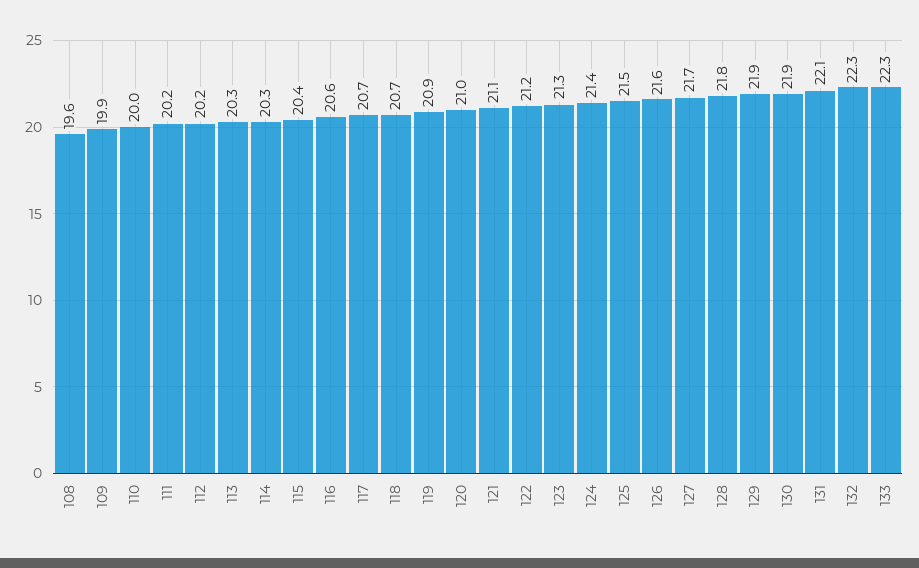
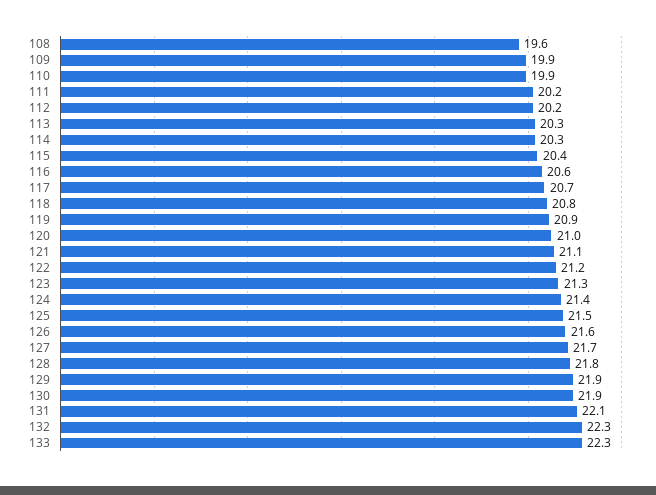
  {
    "108": 19.6,
    "109": 19.9,
-   "110": 20,
+   "110": 19.9,
    "111": 20.2,
    "112": 20.2,
    "113": 20.3,
    "114": 20.3,
    "115": 20.4,
    "116": 20.6,
    "117": 20.7,
-   "118": 20.7,
+   "118": 20.8,
    "119": 20.9,
    "120": 21,
    "121": 21.1,
    "122": 21.2,
    "123": 21.3,
    "124": 21.4,
    "125": 21.5,
    "126": 21.6,
    "127": 21.7,
    "128": 21.8,
    "129": 21.9,
    "130": 21.9,
    "131": 22.1,
    "132": 22.3,
    "133": 22.3
  }

